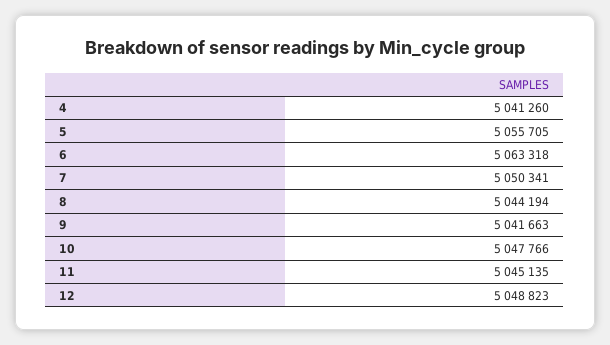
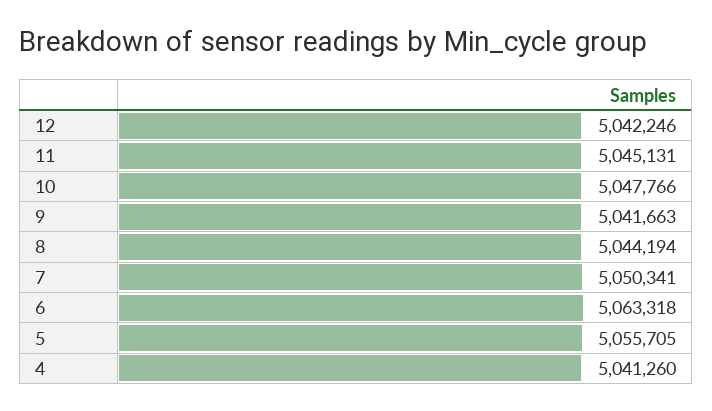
  {
    "4": 5041260,
    "5": 5055705,
    "6": 5063318,
    "7": 5050341,
    "8": 5044194,
    "9": 5041663,
    "10": 5047766,
-   "11": 5045135,
+   "11": 5045131,
-   "12": 5048823
+   "12": 5042246
  }

